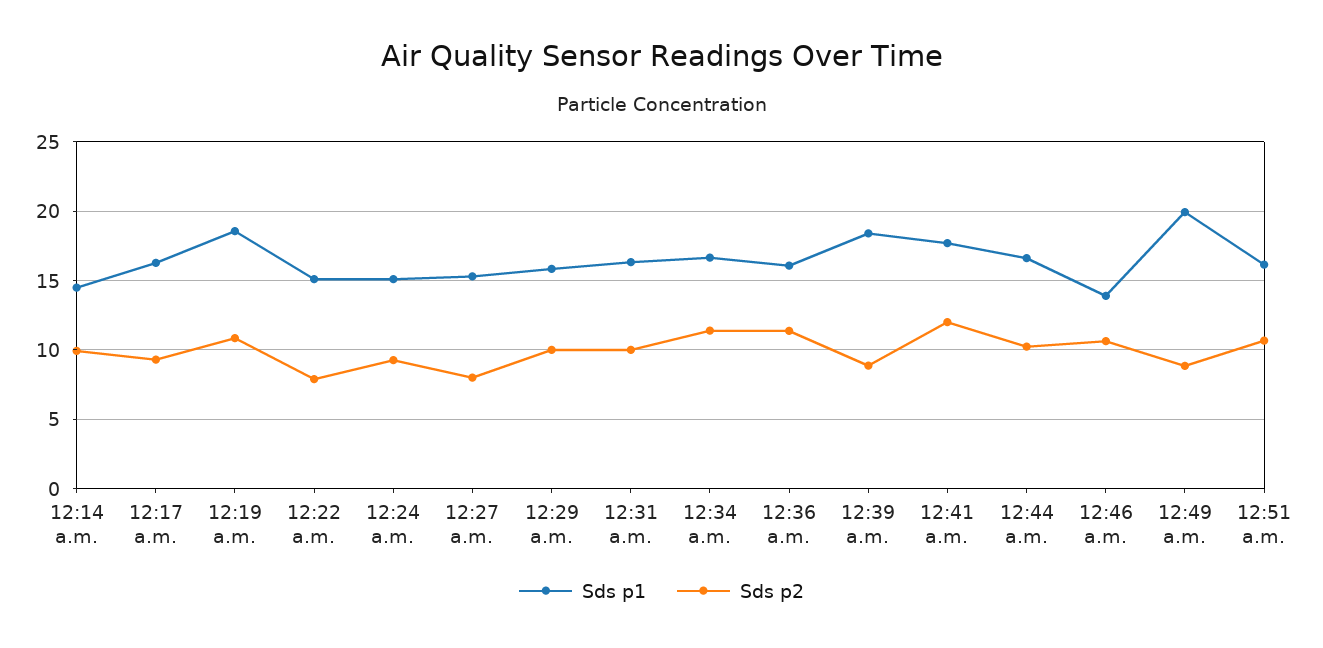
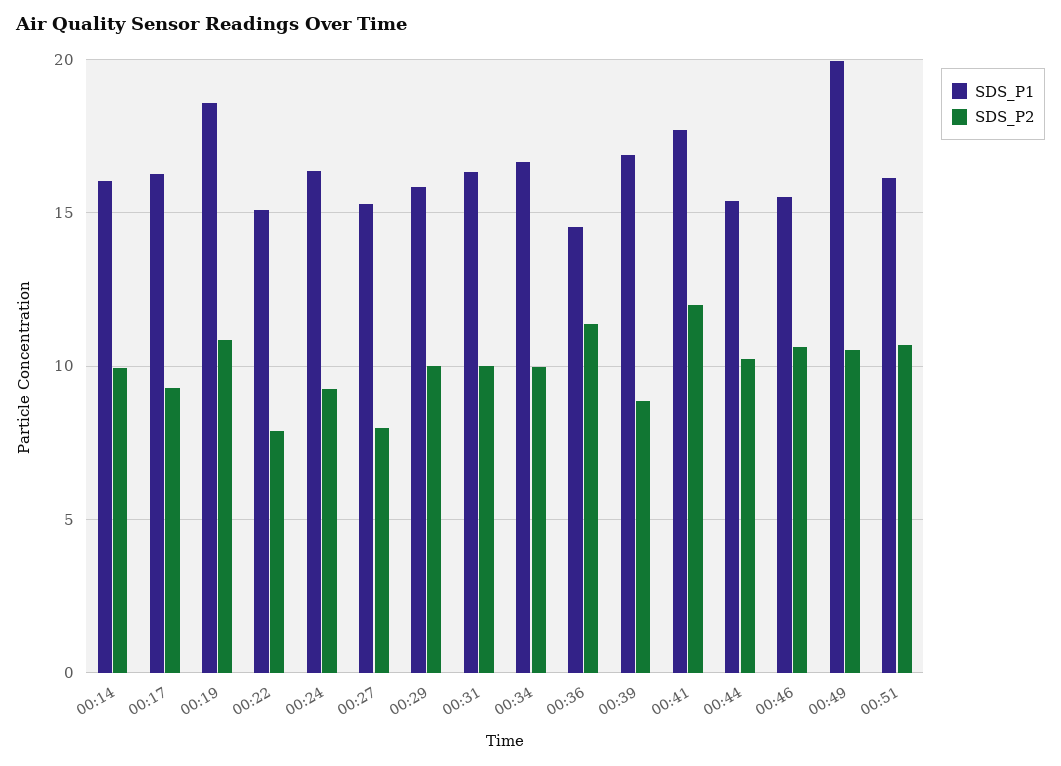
  {
    "Sds p1": {
-     "12:14 a.m.": 14.5,
+     "12:14 a.m.": 16,
      "12:17 a.m.": 16.5,
      "12:19 a.m.": 18.5,
      "12:22 a.m.": 15,
-     "12:24 a.m.": 15,
+     "12:24 a.m.": 16.5,
      "12:27 a.m.": 15.5,
      "12:29 a.m.": 16,
      "12:31 a.m.": 16.5,
      "12:34 a.m.": 16.5,
-     "12:36 a.m.": 16,
+     "12:36 a.m.": 14.5,
-     "12:39 a.m.": 18.5,
+     "12:39 a.m.": 17,
      "12:41 a.m.": 17.5,
-     "12:44 a.m.": 16.5,
+     "12:44 a.m.": 15.5,
-     "12:46 a.m.": 14,
+     "12:46 a.m.": 15.5,
      "12:49 a.m.": 20,
      "12:51 a.m.": 16
    },
    "Sds p2": {
      "12:14 a.m.": 10,
      "12:17 a.m.": 9.5,
      "12:19 a.m.": 11,
      "12:22 a.m.": 8,
      "12:24 a.m.": 9.5,
      "12:27 a.m.": 8,
      "12:29 a.m.": 10,
      "12:31 a.m.": 10,
-     "12:34 a.m.": 11.5,
+     "12:34 a.m.": 10,
      "12:36 a.m.": 11.5,
      "12:39 a.m.": 9,
      "12:41 a.m.": 12,
      "12:44 a.m.": 10.5,
      "12:46 a.m.": 10.5,
-     "12:49 a.m.": 9,
+     "12:49 a.m.": 10.5,
      "12:51 a.m.": 10.5
    }
  }

